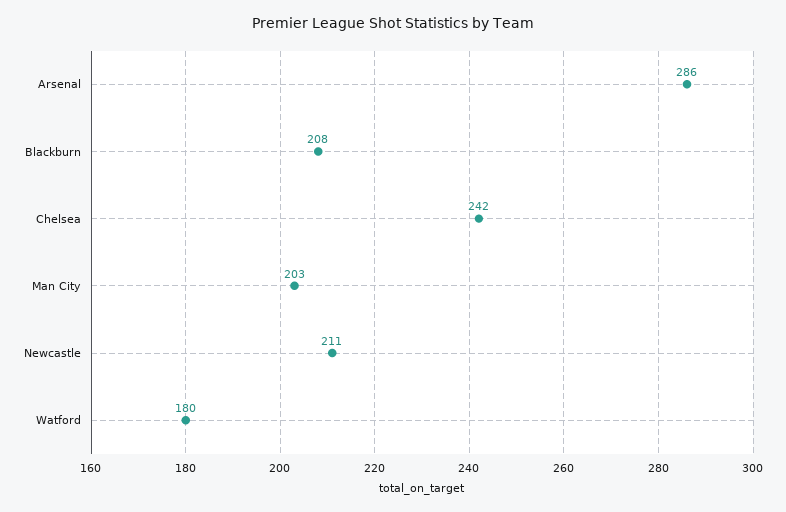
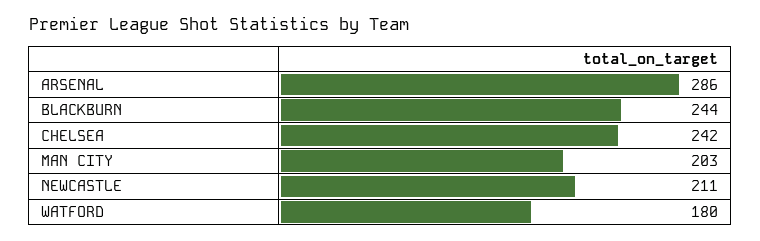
  {
    "Arsenal": 286,
-   "Blackburn": 208,
+   "Blackburn": 244,
    "Chelsea": 242,
    "Man City": 203,
    "Newcastle": 211,
    "Watford": 180
  }

